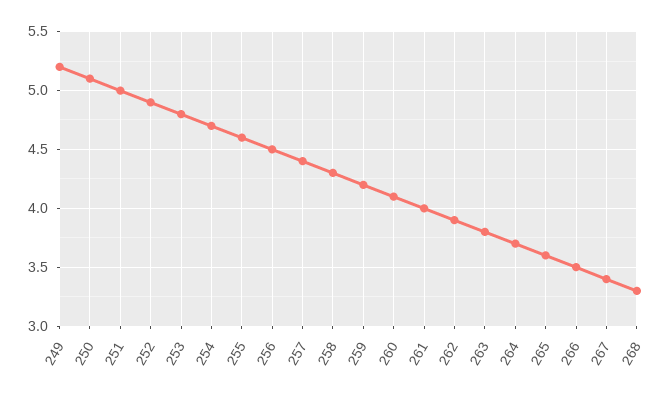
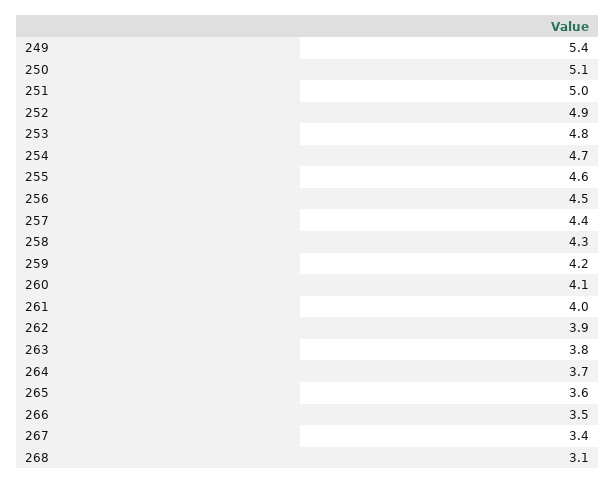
  {
-   "249": 5.2,
+   "249": 5.4,
    "250": 5.1,
    "251": 5,
    "252": 4.9,
    "253": 4.8,
    "254": 4.7,
    "255": 4.6,
    "256": 4.5,
    "257": 4.4,
    "258": 4.3,
    "259": 4.2,
    "260": 4.1,
    "261": 4,
    "262": 3.9,
    "263": 3.8,
    "264": 3.7,
    "265": 3.6,
    "266": 3.5,
    "267": 3.4,
-   "268": 3.3
+   "268": 3.1
  }

